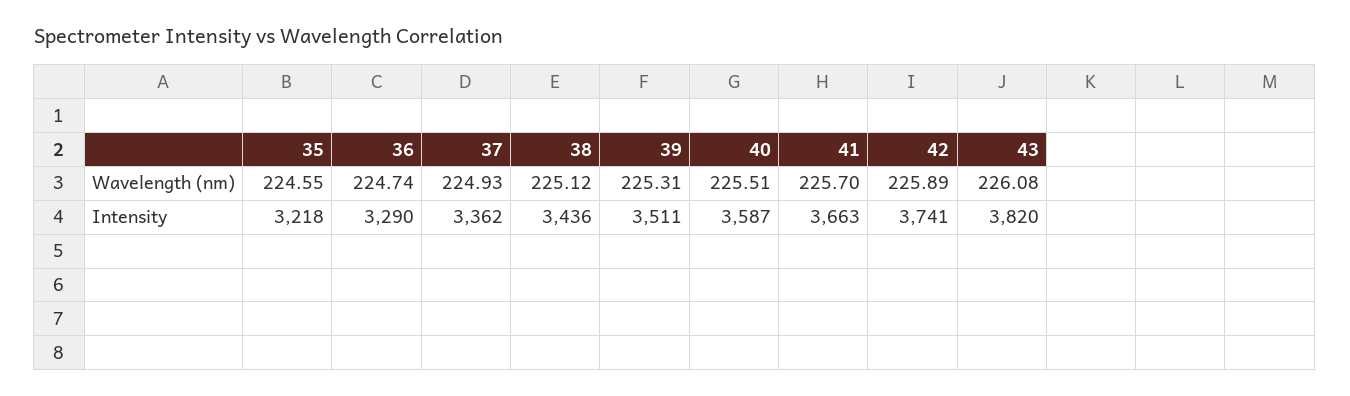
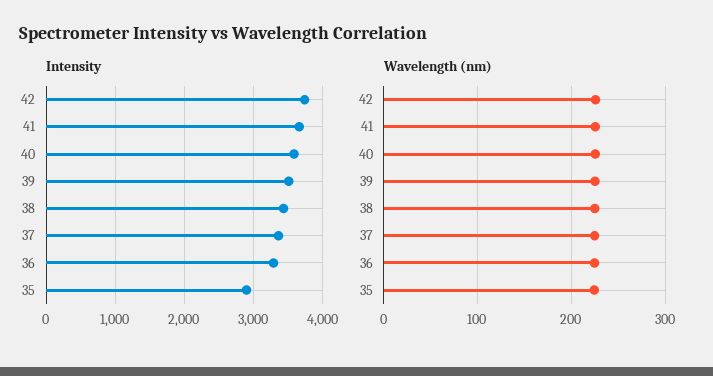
  {
    "Wavelength (nm)": {
      "35": 224.55,
      "36": 224.74,
      "37": 224.93,
      "38": 225.12,
      "39": 225.31,
      "40": 225.51,
      "41": 225.7,
-     "42": 225.89,
+     "42": 225.89
-     "43": 226.08
    },
    "Intensity": {
-     "35": 3218,
+     "35": 2900,
      "36": 3290,
      "37": 3362,
      "38": 3436,
      "39": 3511,
      "40": 3587,
      "41": 3663,
-     "42": 3741,
+     "42": 3741
-     "43": 3820
    }
  }

